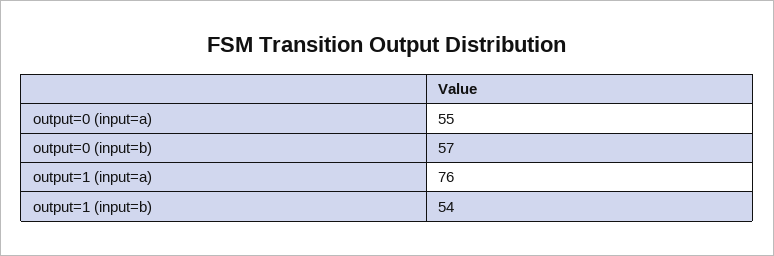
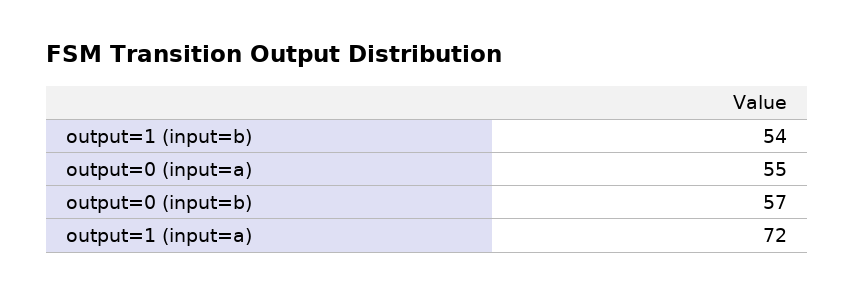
  {
    "output=0 (input=a)": 55,
    "output=0 (input=b)": 57,
-   "output=1 (input=a)": 76,
+   "output=1 (input=a)": 72,
    "output=1 (input=b)": 54
  }

